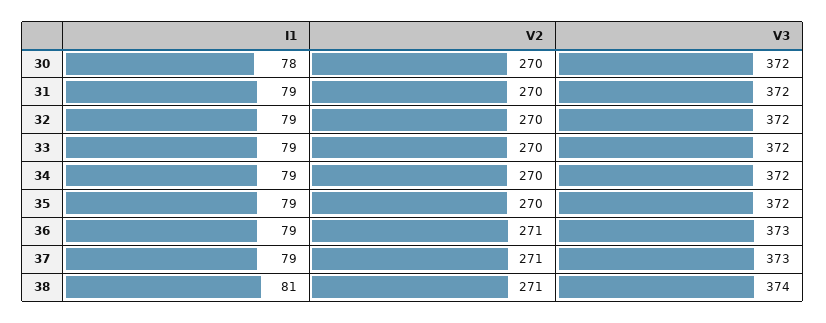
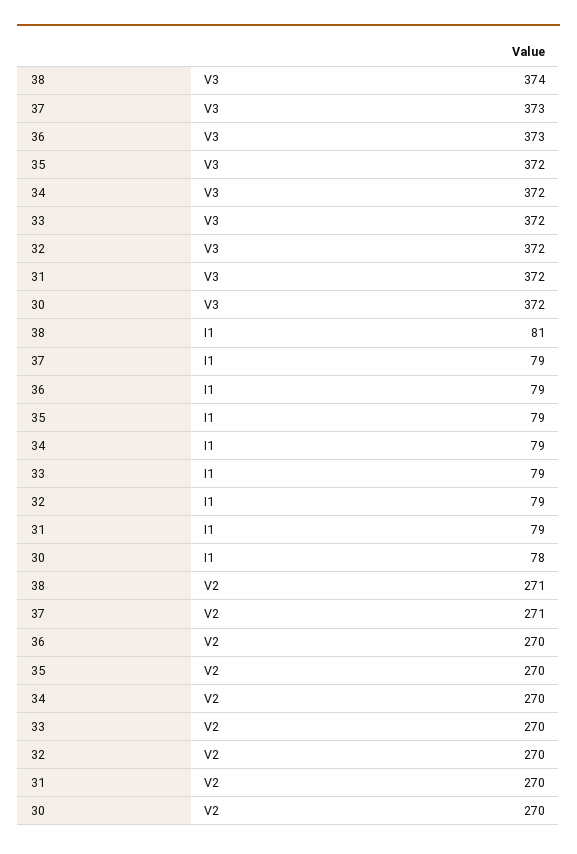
  {
    "I1": {
      "30": 78,
      "31": 79,
      "32": 79,
      "33": 79,
      "34": 79,
      "35": 79,
      "36": 79,
      "37": 79,
      "38": 81
    },
    "V2": {
      "30": 270,
      "31": 270,
      "32": 270,
      "33": 270,
      "34": 270,
      "35": 270,
-     "36": 271,
+     "36": 270,
      "37": 271,
      "38": 271
    },
    "V3": {
      "30": 372,
      "31": 372,
      "32": 372,
      "33": 372,
      "34": 372,
      "35": 372,
      "36": 373,
      "37": 373,
      "38": 374
    }
  }

